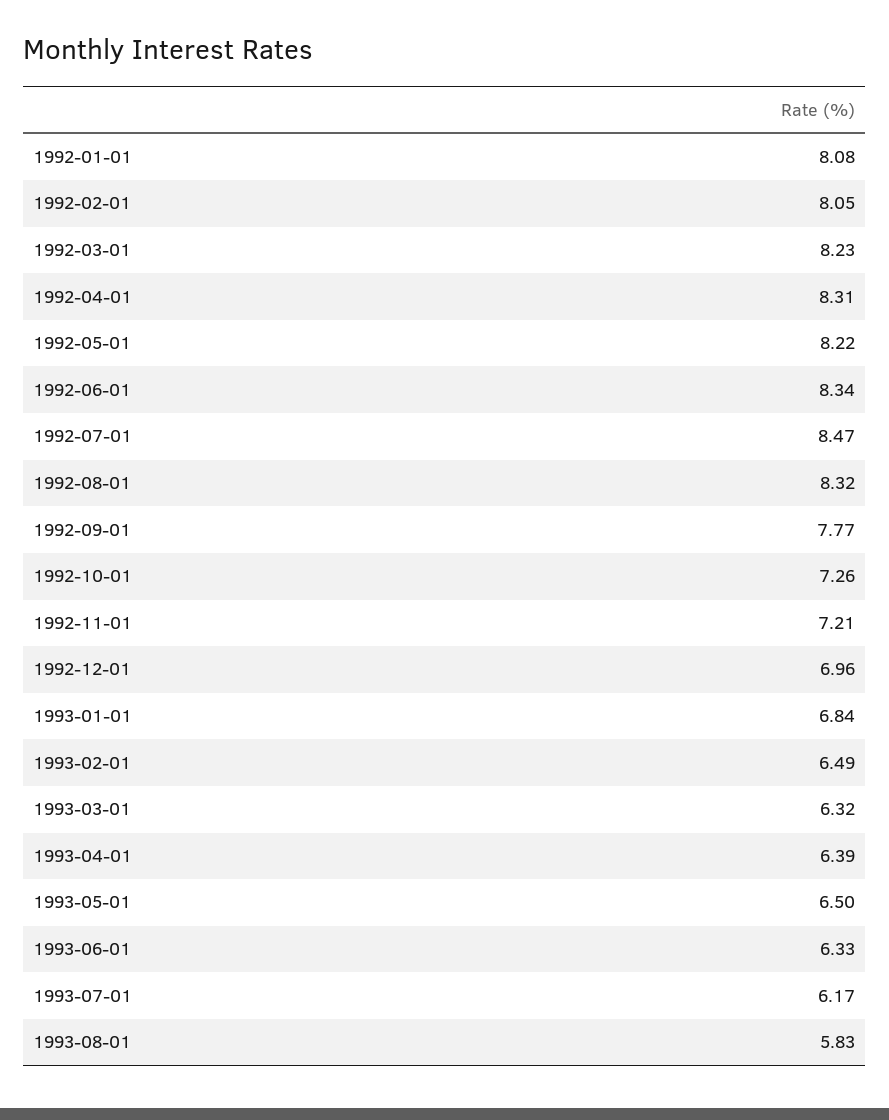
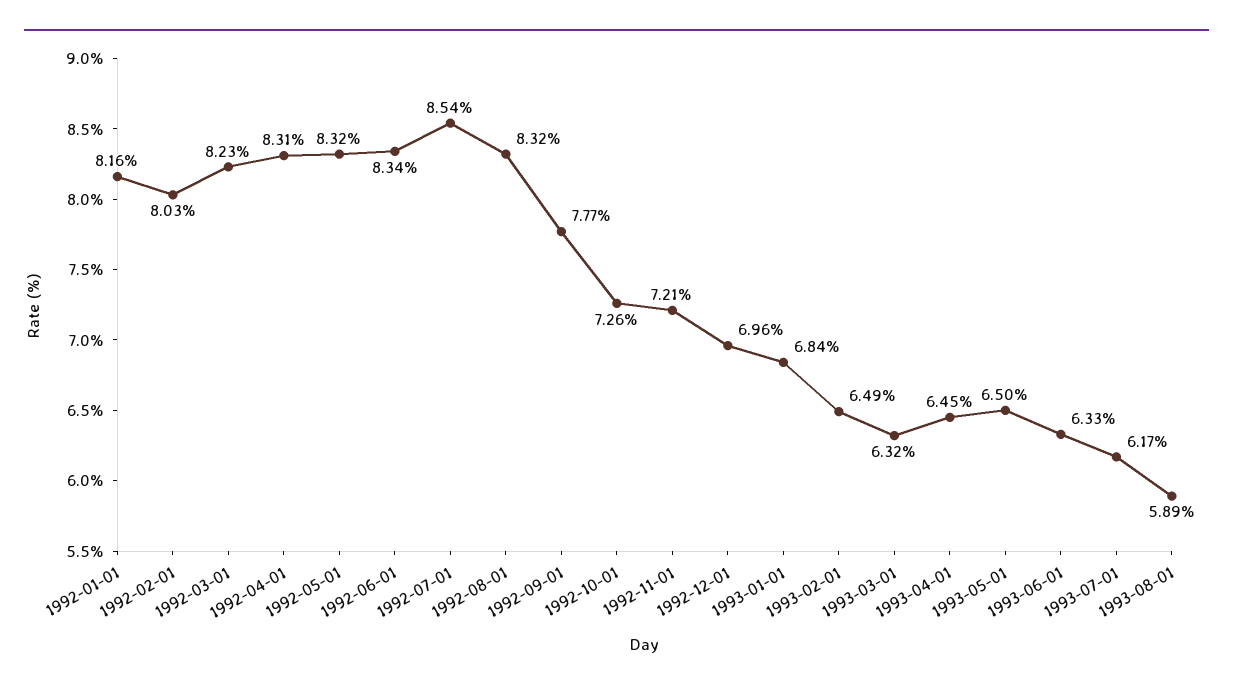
  {
-   "1992-01-01": 8.08,
+   "1992-01-01": 8.16,
-   "1992-02-01": 8.05,
+   "1992-02-01": 8.03,
    "1992-03-01": 8.23,
    "1992-04-01": 8.31,
-   "1992-05-01": 8.22,
+   "1992-05-01": 8.32,
    "1992-06-01": 8.34,
-   "1992-07-01": 8.47,
+   "1992-07-01": 8.54,
    "1992-08-01": 8.32,
    "1992-09-01": 7.77,
    "1992-10-01": 7.26,
    "1992-11-01": 7.21,
    "1992-12-01": 6.96,
    "1993-01-01": 6.84,
    "1993-02-01": 6.49,
    "1993-03-01": 6.32,
-   "1993-04-01": 6.39,
+   "1993-04-01": 6.45,
    "1993-05-01": 6.5,
    "1993-06-01": 6.33,
    "1993-07-01": 6.17,
-   "1993-08-01": 5.83
+   "1993-08-01": 5.89
  }

